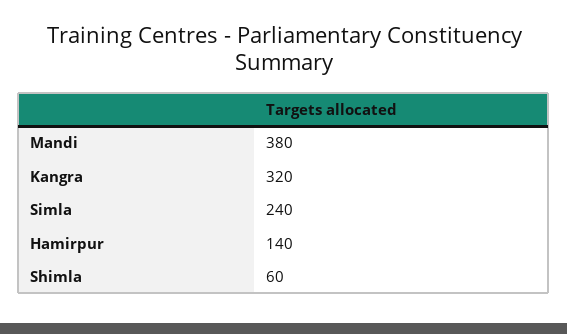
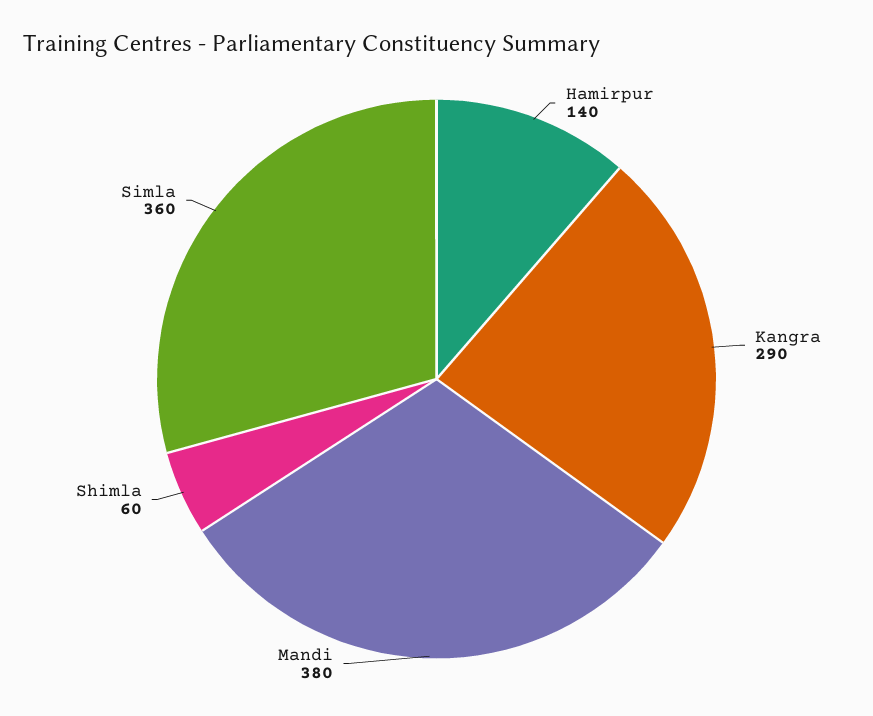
  {
    "Mandi": 380,
-   "Kangra": 320,
+   "Kangra": 290,
-   "Simla": 240,
+   "Simla": 360,
    "Hamirpur": 140,
    "Shimla": 60
  }

